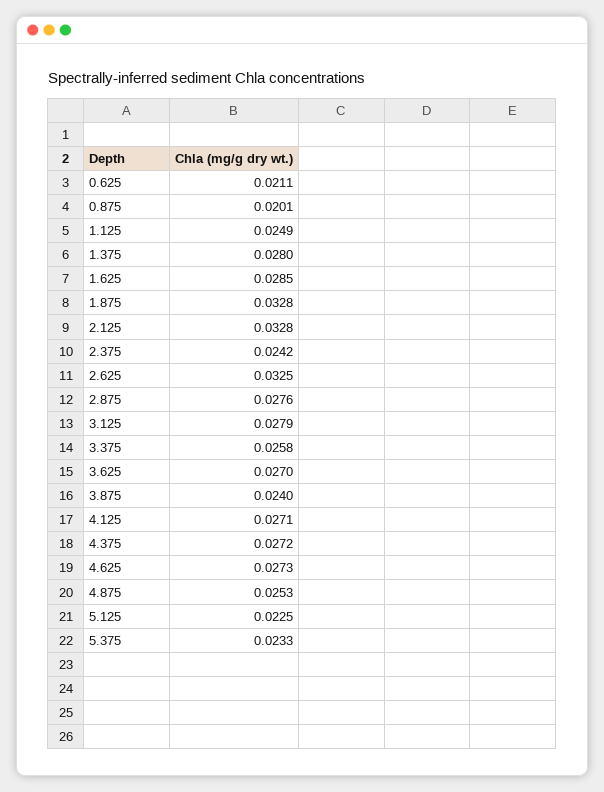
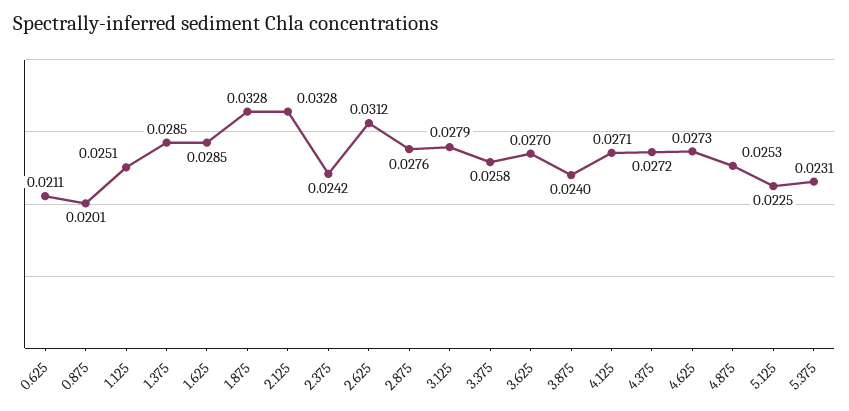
  {
    "0.625": 0.0211,
    "0.875": 0.0201,
-   "1.125": 0.0249,
+   "1.125": 0.0251,
-   "1.375": 0.028,
+   "1.375": 0.0285,
    "1.625": 0.0285,
    "1.875": 0.0328,
    "2.125": 0.0328,
    "2.375": 0.0242,
-   "2.625": 0.0325,
+   "2.625": 0.0312,
    "2.875": 0.0276,
    "3.125": 0.0279,
    "3.375": 0.0258,
    "3.625": 0.027,
    "3.875": 0.024,
    "4.125": 0.0271,
    "4.375": 0.0272,
    "4.625": 0.0273,
    "4.875": 0.0253,
    "5.125": 0.0225,
-   "5.375": 0.0233
+   "5.375": 0.0231
  }

